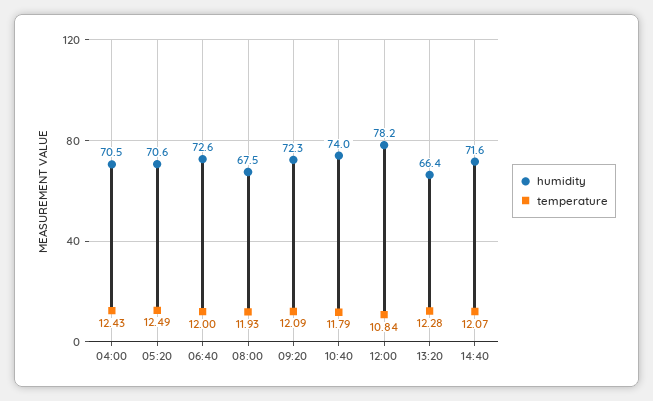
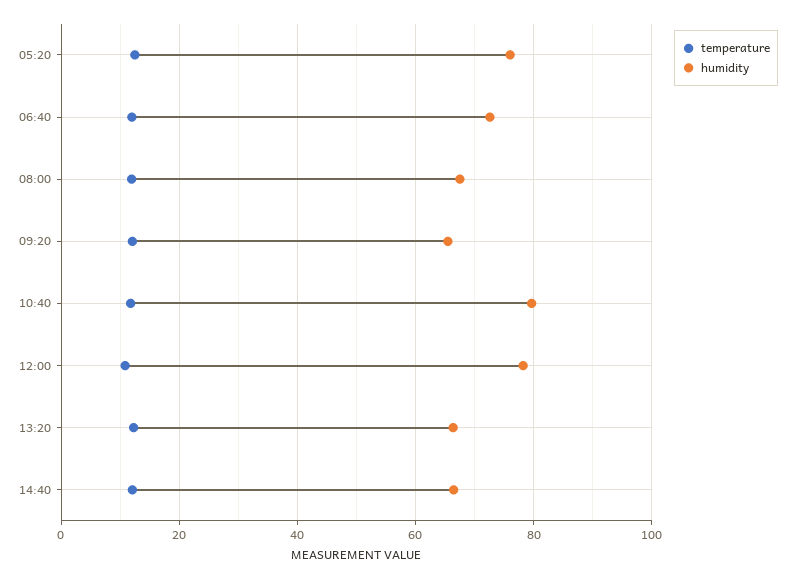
  {
    "humidity": {
-     "04:00": 70.5,
-     "05:20": 70.6,
+     "05:20": 76,
      "06:40": 72.6,
      "08:00": 67.5,
-     "09:20": 72.3,
+     "09:20": 66,
-     "10:40": 74,
+     "10:40": 80,
      "12:00": 78.2,
      "13:20": 66.4,
-     "14:40": 71.6
+     "14:40": 66
    },
    "temperature": {
-     "04:00": 12.43,
      "05:20": 12.49,
      "06:40": 12,
      "08:00": 11.93,
      "09:20": 12.09,
      "10:40": 11.79,
      "12:00": 10.84,
      "13:20": 12.28,
      "14:40": 12.07
    }
  }

